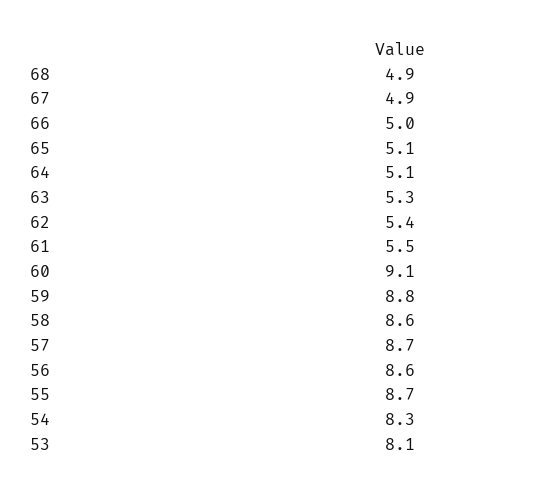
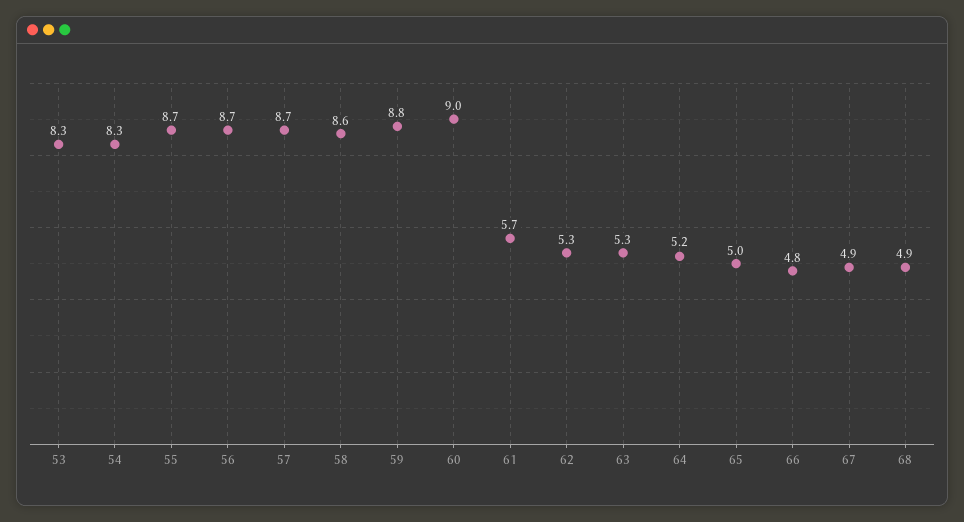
  {
    "68": 4.9,
    "67": 4.9,
-   "66": 5,
+   "66": 4.8,
-   "65": 5.1,
+   "65": 5,
-   "64": 5.1,
+   "64": 5.2,
    "63": 5.3,
-   "62": 5.4,
+   "62": 5.3,
-   "61": 5.5,
+   "61": 5.7,
-   "60": 9.1,
+   "60": 9,
    "59": 8.8,
    "58": 8.6,
    "57": 8.7,
-   "56": 8.6,
+   "56": 8.7,
    "55": 8.7,
    "54": 8.3,
-   "53": 8.1
+   "53": 8.3
  }

